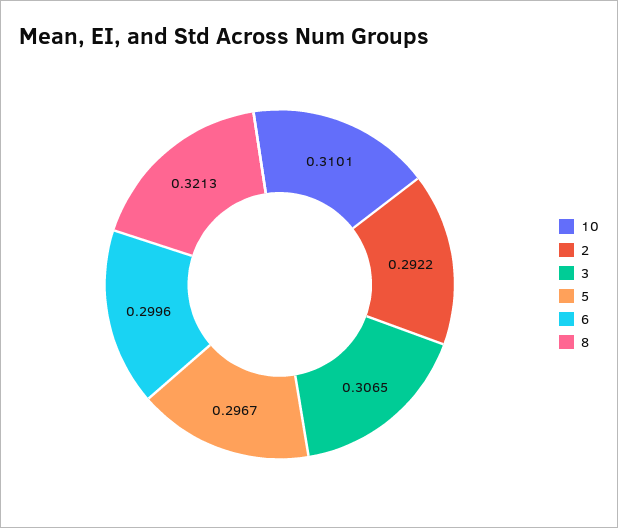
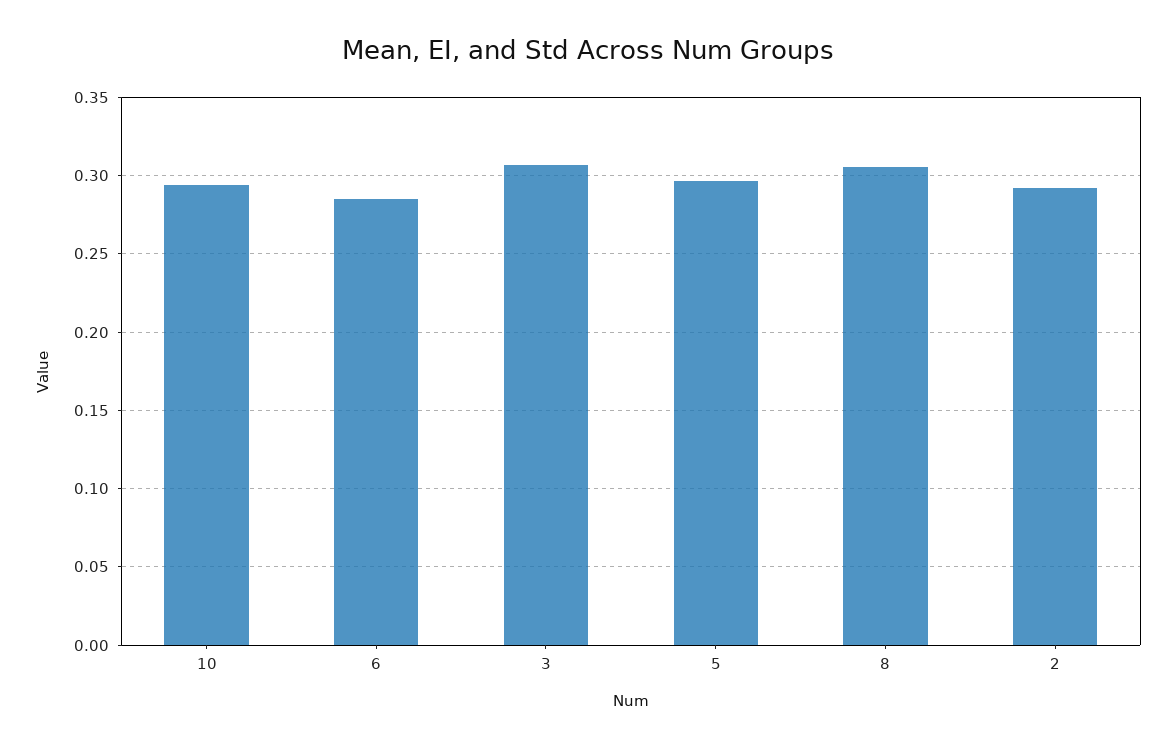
  {
-   "10": 0.3101,
+   "10": 0.295,
    "2": 0.2922,
    "3": 0.3065,
    "5": 0.2967,
-   "6": 0.2996,
+   "6": 0.285,
-   "8": 0.3213
+   "8": 0.305
  }

